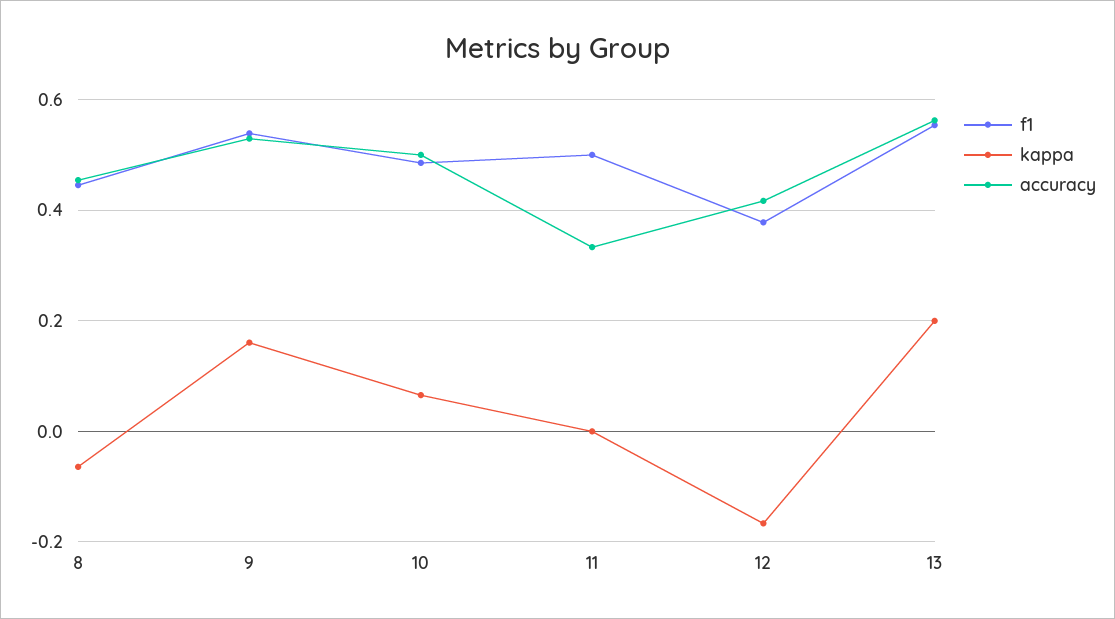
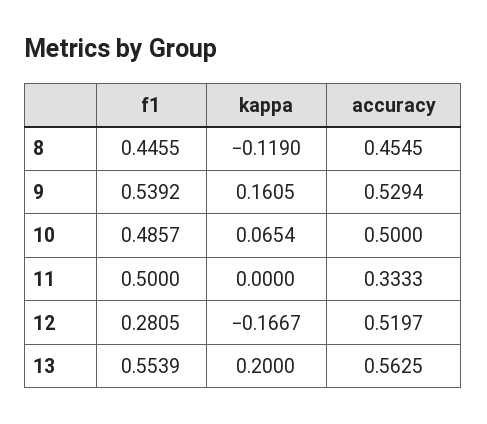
  {
    "f1": {
      "8": 0.4455,
      "9": 0.5392,
      "10": 0.4857,
      "11": 0.5,
-     "12": 0.38,
+     "12": 0.2805,
      "13": 0.5539
    },
    "kappa": {
-     "8": -0.06,
+     "8": -0.119,
      "9": 0.1605,
      "10": 0.0654,
      "11": 0,
      "12": -0.1667,
      "13": 0.2
    },
    "accuracy": {
      "8": 0.4545,
      "9": 0.5294,
      "10": 0.5,
      "11": 0.3333,
-     "12": 0.42,
+     "12": 0.5197,
      "13": 0.5625
    }
  }

